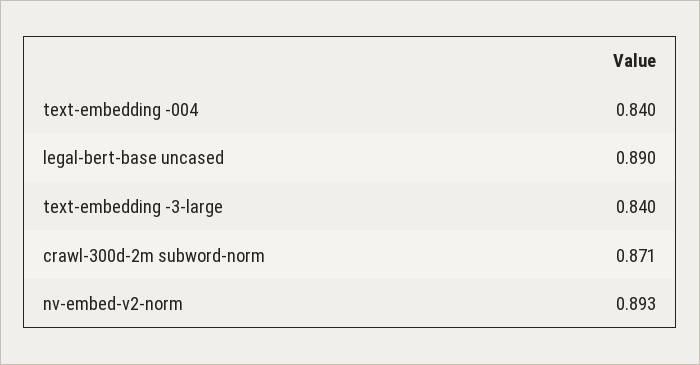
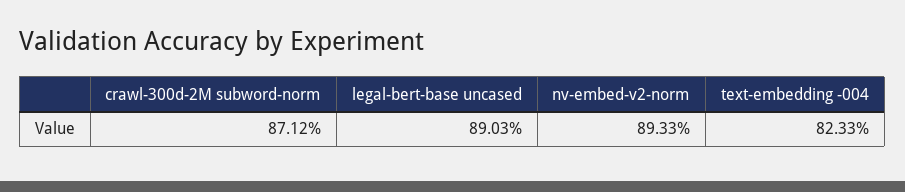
  {
-   "text-embedding -004": 0.84,
+   "text-embedding -004": 0.8233,
    "legal-bert-base uncased": 0.8903,
-   "text-embedding -3-large": 0.84,
    "crawl-300d-2m subword-norm": 0.8712,
    "nv-embed-v2-norm": 0.8933
  }

